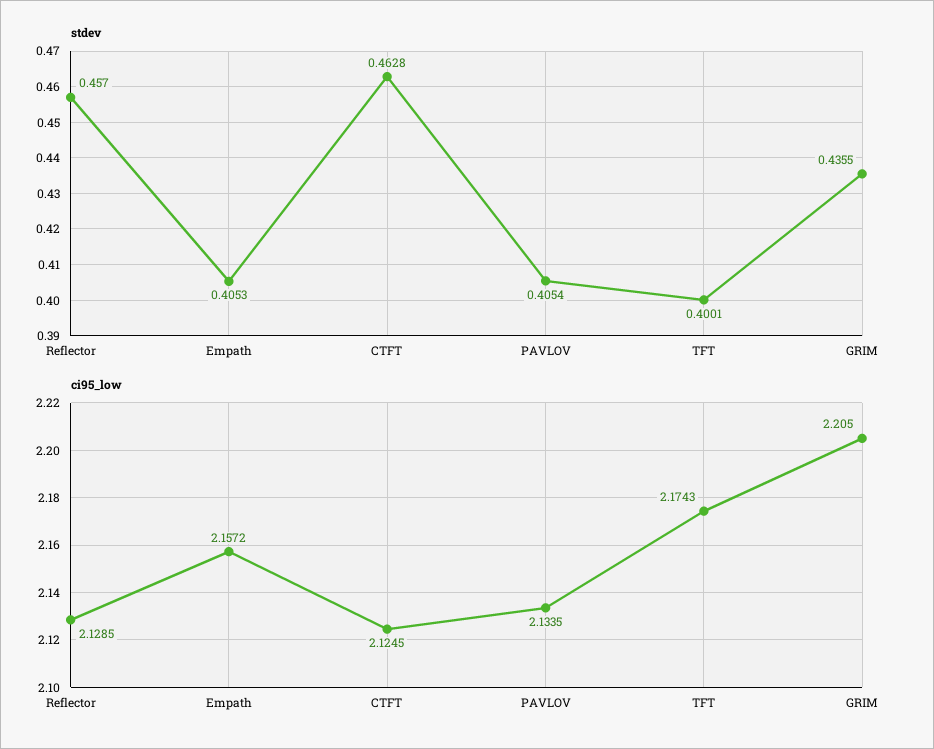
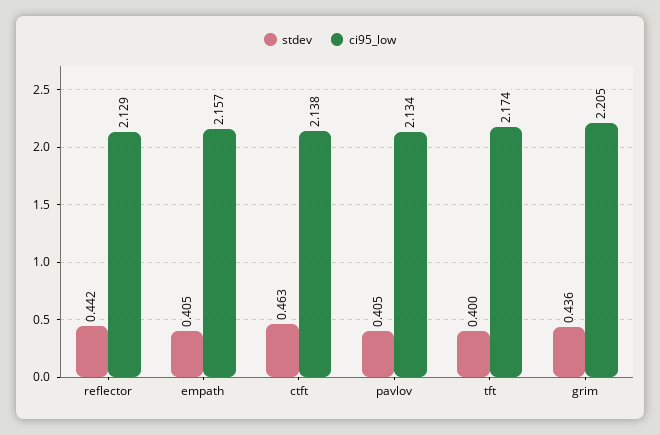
  {
    "stdev": {
-     "Reflector": 0.457,
+     "Reflector": 0.442,
      "Empath": 0.4053,
      "CTFT": 0.4628,
      "PAVLOV": 0.4054,
      "TFT": 0.4001,
      "GRIM": 0.4355
    },
    "ci95_low": {
      "Reflector": 2.1285,
      "Empath": 2.1572,
-     "CTFT": 2.1245,
+     "CTFT": 2.138,
      "PAVLOV": 2.1335,
      "TFT": 2.1743,
      "GRIM": 2.205
    }
  }

